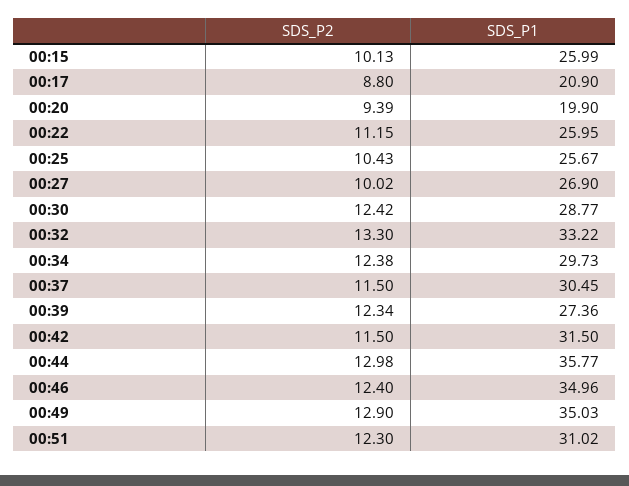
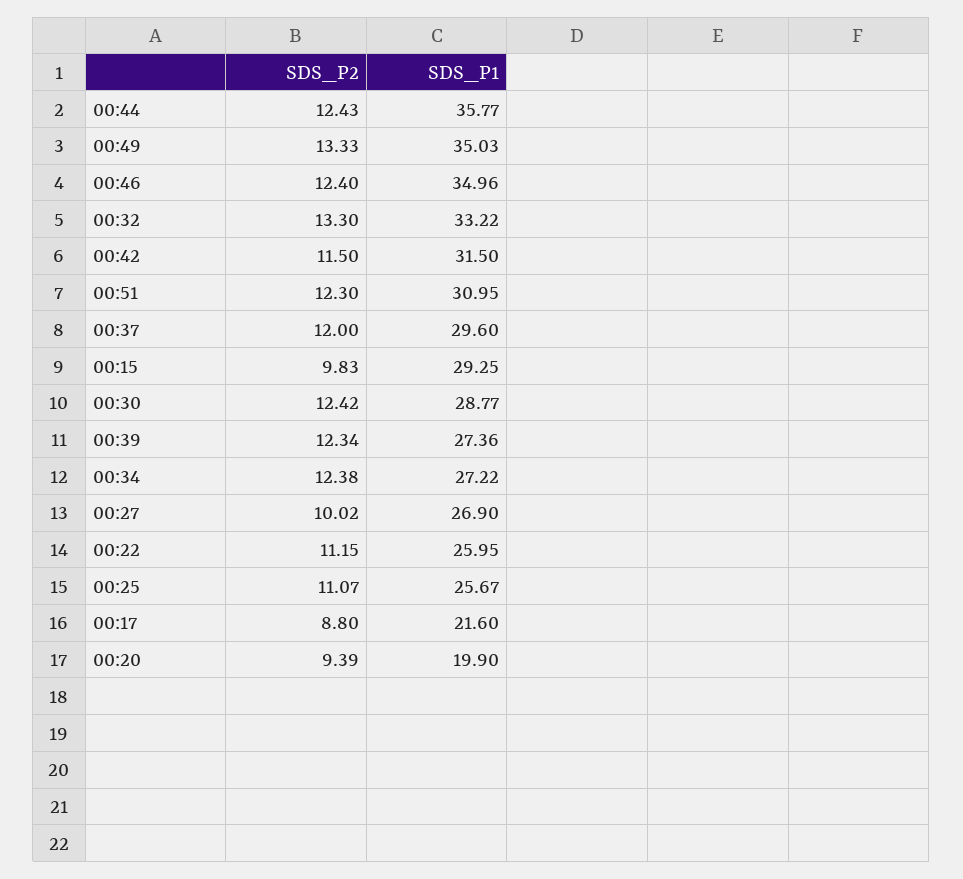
  {
    "SDS_P2": {
-     "00:15": 10.13,
+     "00:15": 9.83,
      "00:17": 8.8,
      "00:20": 9.39,
      "00:22": 11.15,
-     "00:25": 10.43,
+     "00:25": 11.07,
      "00:27": 10.02,
      "00:30": 12.42,
      "00:32": 13.3,
      "00:34": 12.38,
-     "00:37": 11.5,
+     "00:37": 12,
      "00:39": 12.34,
      "00:42": 11.5,
-     "00:44": 12.98,
+     "00:44": 12.43,
      "00:46": 12.4,
-     "00:49": 12.9,
+     "00:49": 13.33,
      "00:51": 12.3
    },
    "SDS_P1": {
-     "00:15": 25.99,
+     "00:15": 29.25,
-     "00:17": 20.9,
+     "00:17": 21.6,
      "00:20": 19.9,
      "00:22": 25.95,
      "00:25": 25.67,
      "00:27": 26.9,
      "00:30": 28.77,
      "00:32": 33.22,
-     "00:34": 29.73,
+     "00:34": 27.22,
-     "00:37": 30.45,
+     "00:37": 29.6,
      "00:39": 27.36,
      "00:42": 31.5,
      "00:44": 35.77,
      "00:46": 34.96,
      "00:49": 35.03,
-     "00:51": 31.02
+     "00:51": 30.95
    }
  }

